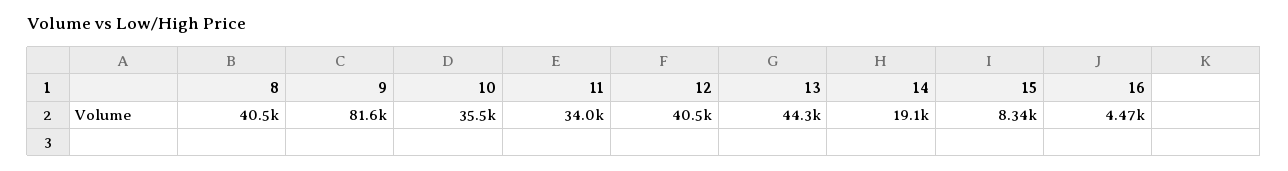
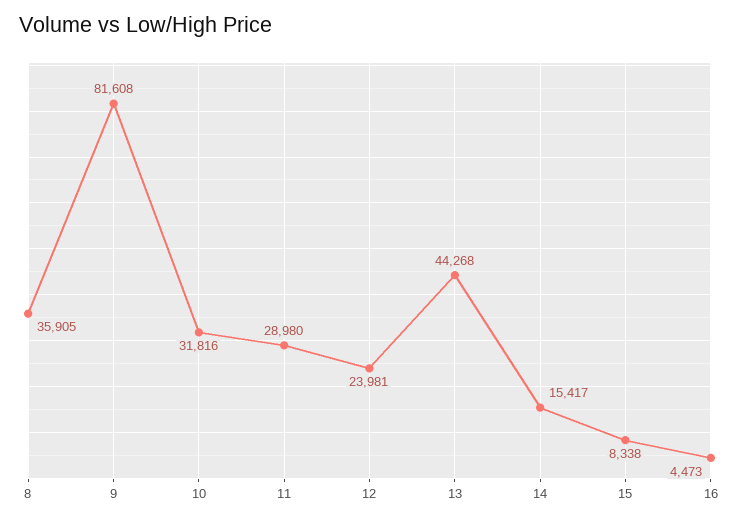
  {
-   "8": 40500,
+   "8": 35905,
    "9": 81608,
-   "10": 35500,
+   "10": 31816,
-   "11": 34000,
+   "11": 28980,
-   "12": 40500,
+   "12": 23981,
    "13": 44268,
-   "14": 19100,
+   "14": 15417,
    "15": 8338,
    "16": 4473
  }

